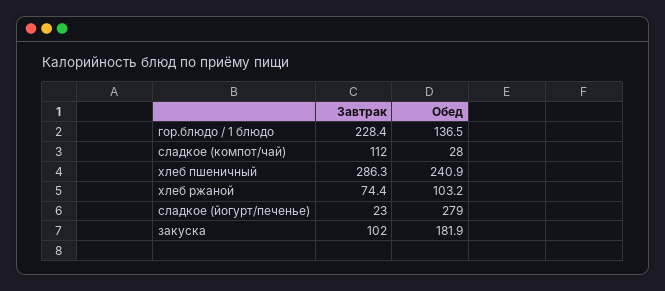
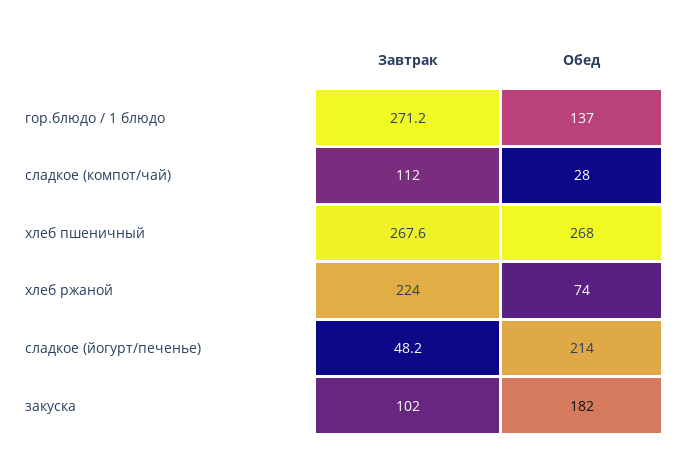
  {
    "Завтрак": {
-     "гор.блюдо / 1 блюдо": 228.4,
+     "гор.блюдо / 1 блюдо": 271.2,
      "сладкое (компот/чай)": 112,
-     "хлеб пшеничный": 286.3,
+     "хлеб пшеничный": 267.6,
-     "хлеб ржаной": 74.4,
+     "хлеб ржаной": 224,
-     "сладкое (йогурт/печенье)": 23,
+     "сладкое (йогурт/печенье)": 48.2,
      "закуска": 102
    },
    "Обед": {
      "гор.блюдо / 1 блюдо": 136.5,
      "сладкое (компот/чай)": 28,
-     "хлеб пшеничный": 240.9,
+     "хлеб пшеничный": 268,
-     "хлеб ржаной": 103.2,
+     "хлеб ржаной": 74,
-     "сладкое (йогурт/печенье)": 279,
+     "сладкое (йогурт/печенье)": 214,
      "закуска": 181.9
    }
  }

